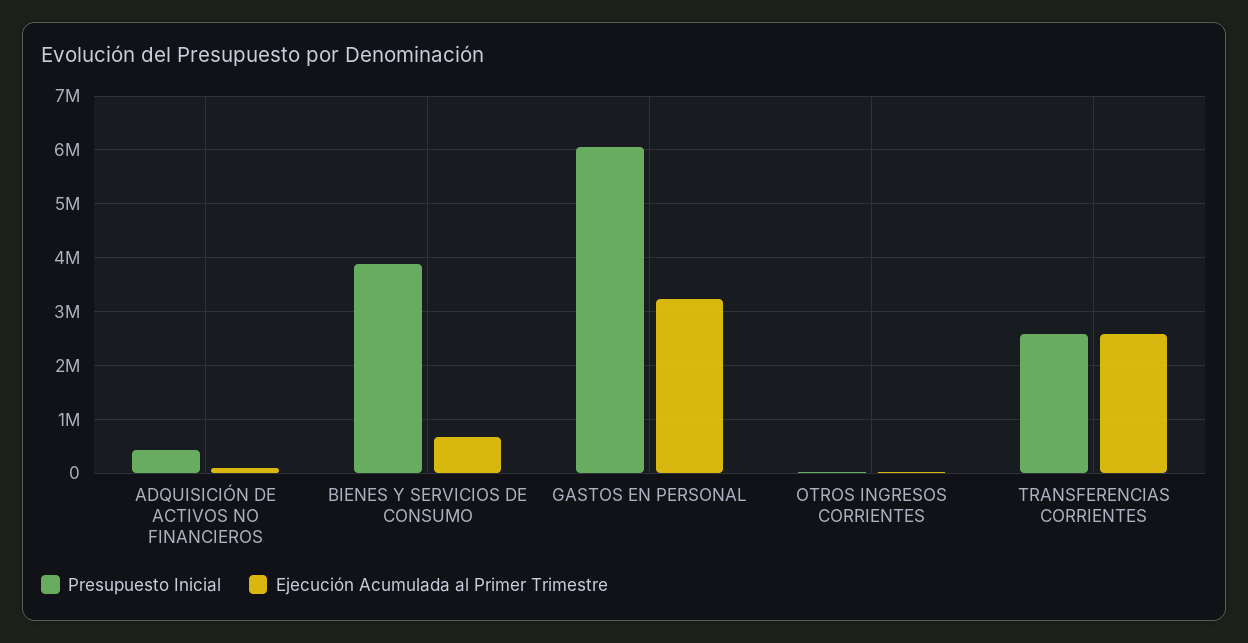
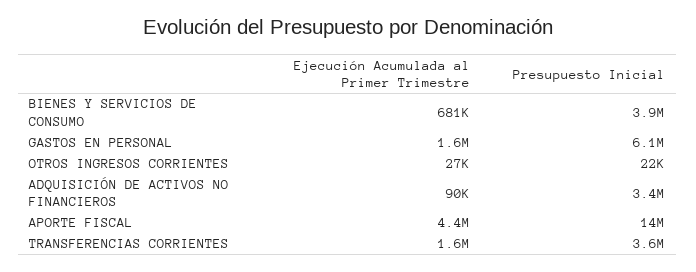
  {
    "Presupuesto Inicial": {
-     "ADQUISICIÓN DE ACTIVOS NO FINANCIEROS": 400000,
+     "ADQUISICIÓN DE ACTIVOS NO FINANCIEROS": 3400000,
      "BIENES Y SERVICIOS DE CONSUMO": 3900000,
      "GASTOS EN PERSONAL": 6100000,
      "OTROS INGRESOS CORRIENTES": 22000,
-     "TRANSFERENCIAS CORRIENTES": 2600000
+     "TRANSFERENCIAS CORRIENTES": 3600000,
+     "APORTE FISCAL": 14000000
    },
    "Ejecución Acumulada al Primer Trimestre": {
      "ADQUISICIÓN DE ACTIVOS NO FINANCIEROS": 90000,
      "BIENES Y SERVICIOS DE CONSUMO": 681000,
-     "GASTOS EN PERSONAL": 3200000,
+     "GASTOS EN PERSONAL": 1600000,
      "OTROS INGRESOS CORRIENTES": 27000,
-     "TRANSFERENCIAS CORRIENTES": 2600000
+     "TRANSFERENCIAS CORRIENTES": 1600000,
+     "APORTE FISCAL": 4400000
    }
  }

